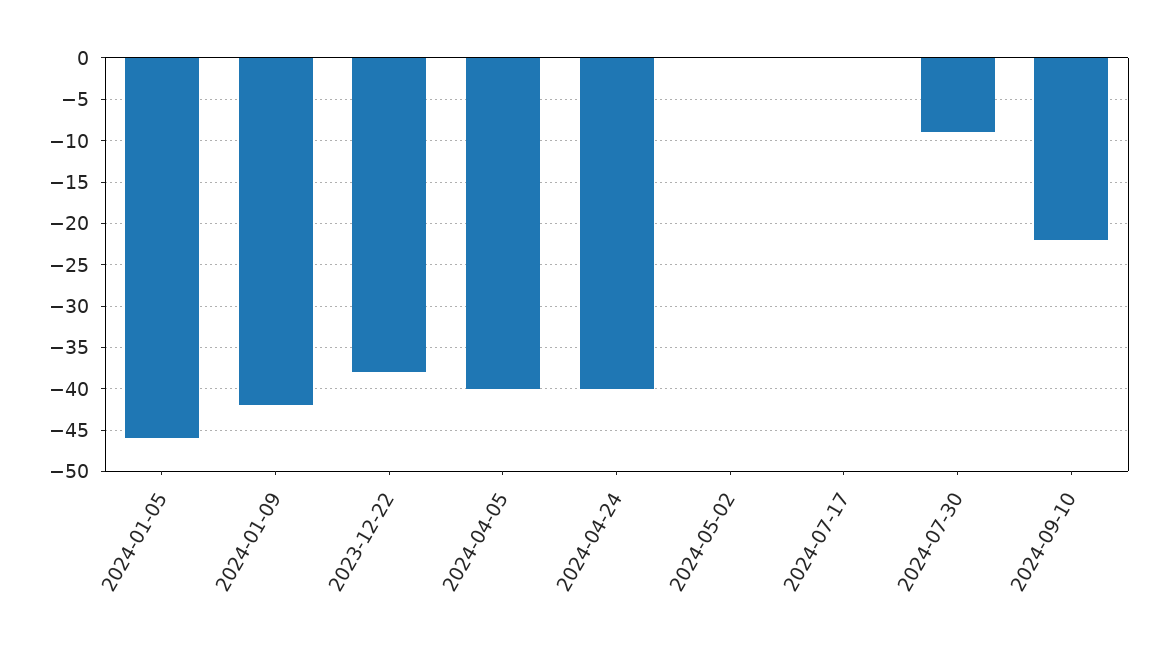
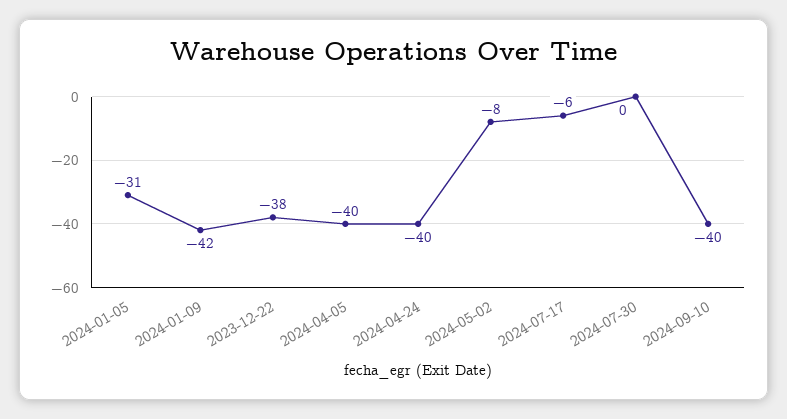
  {
-   "2024-01-05": -46,
+   "2024-01-05": -31,
    "2024-01-09": -42,
    "2023-12-22": -38,
    "2024-04-05": -40,
    "2024-04-24": -40,
-   "2024-05-02": 0,
+   "2024-05-02": -8,
-   "2024-07-17": 0,
+   "2024-07-17": -6,
-   "2024-07-30": -9,
+   "2024-07-30": 0,
-   "2024-09-10": -22
+   "2024-09-10": -40
  }

